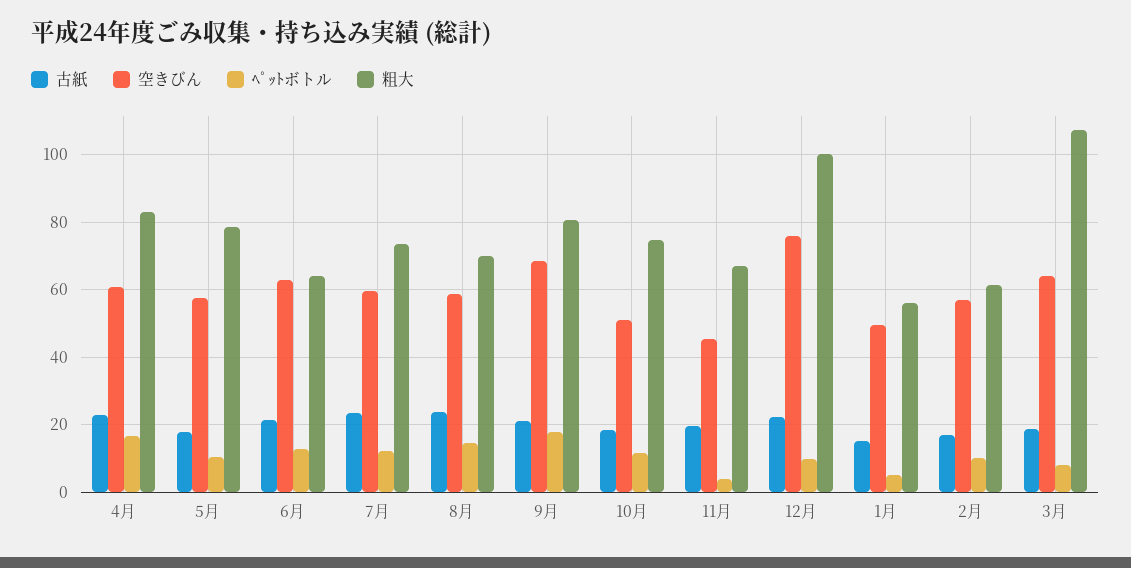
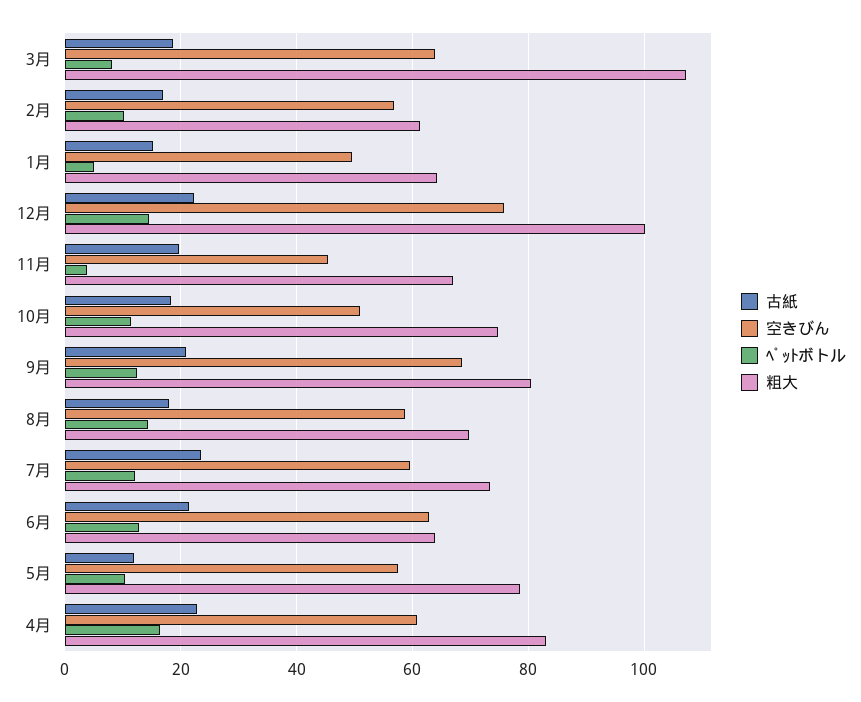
  {
    "古紙": {
      "4月": 22,
-     "5月": 18,
+     "5月": 12,
      "6月": 22,
      "7月": 24,
-     "8月": 24,
+     "8月": 18,
      "9月": 20,
      "10月": 18,
      "11月": 20,
      "12月": 22,
      "1月": 16,
      "2月": 16,
      "3月": 18
    },
    "空きびん": {
      "4月": 60,
      "5月": 58,
      "6月": 62,
      "7月": 60,
      "8月": 58,
      "9月": 68,
      "10月": 50,
      "11月": 46,
      "12月": 76,
      "1月": 50,
      "2月": 56,
      "3月": 64
    },
    "ﾍﾟｯﾄボトル": {
      "4月": 16,
      "5月": 10,
      "6月": 12,
      "7月": 12,
      "8月": 14,
-     "9月": 18,
+     "9月": 12,
      "10月": 12,
      "11月": 4,
-     "12月": 10,
+     "12月": 14,
      "1月": 6,
      "2月": 10,
      "3月": 8
    },
    "粗大": {
      "4月": 82,
      "5月": 78,
      "6月": 64,
      "7月": 74,
      "8月": 70,
      "9月": 80,
      "10月": 74,
      "11月": 68,
      "12月": 100,
-     "1月": 56,
+     "1月": 64,
      "2月": 62,
      "3月": 108
    }
  }

